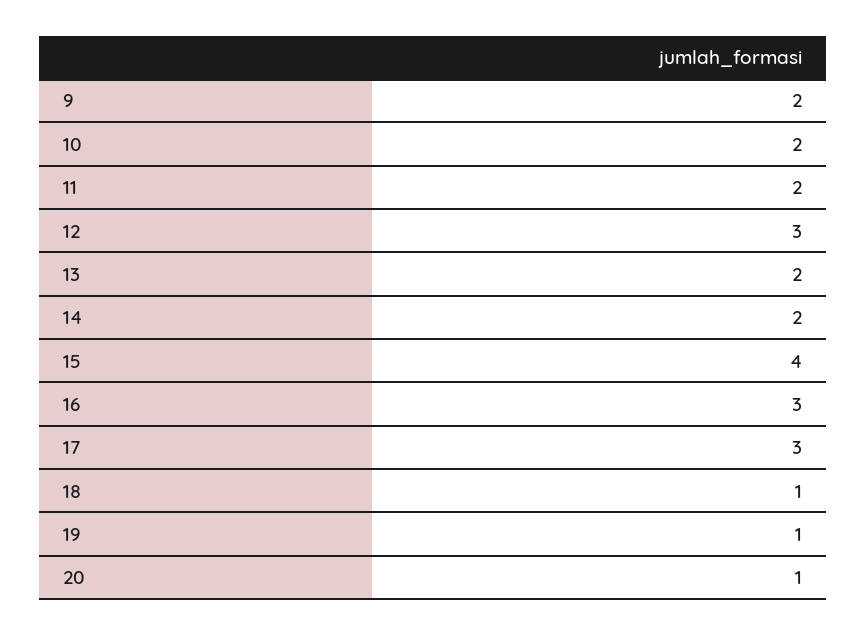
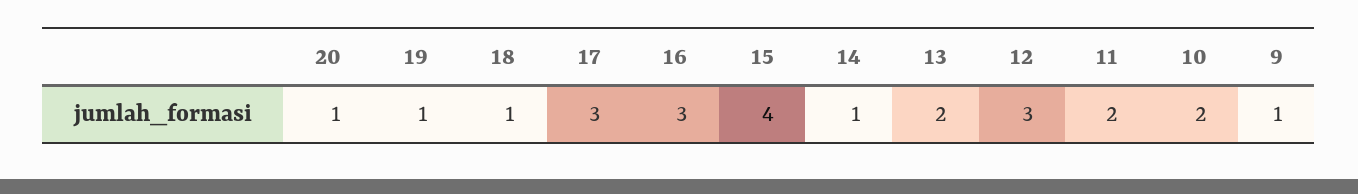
  {
-   "9": 2,
+   "9": 1,
    "10": 2,
    "11": 2,
    "12": 3,
    "13": 2,
-   "14": 2,
+   "14": 1,
    "15": 4,
    "16": 3,
    "17": 3,
    "18": 1,
    "19": 1,
    "20": 1
  }

